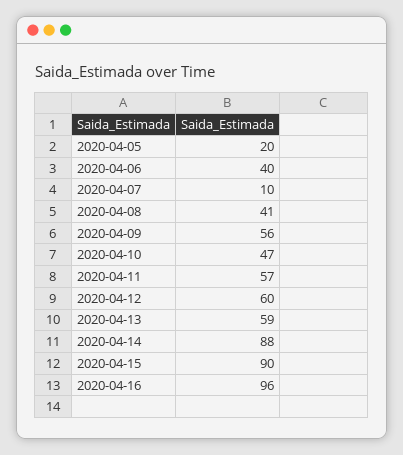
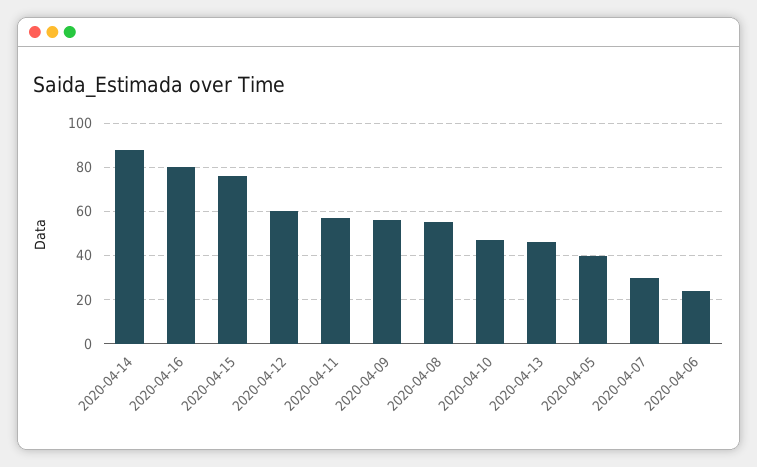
  {
-   "2020-04-05": 20,
+   "2020-04-05": 40,
-   "2020-04-06": 40,
+   "2020-04-06": 25,
-   "2020-04-07": 10,
+   "2020-04-07": 30,
-   "2020-04-08": 41,
+   "2020-04-08": 55,
    "2020-04-09": 56,
    "2020-04-10": 47,
    "2020-04-11": 57,
    "2020-04-12": 60,
-   "2020-04-13": 59,
+   "2020-04-13": 45,
    "2020-04-14": 88,
-   "2020-04-15": 90,
+   "2020-04-15": 75,
-   "2020-04-16": 96
+   "2020-04-16": 80
  }

